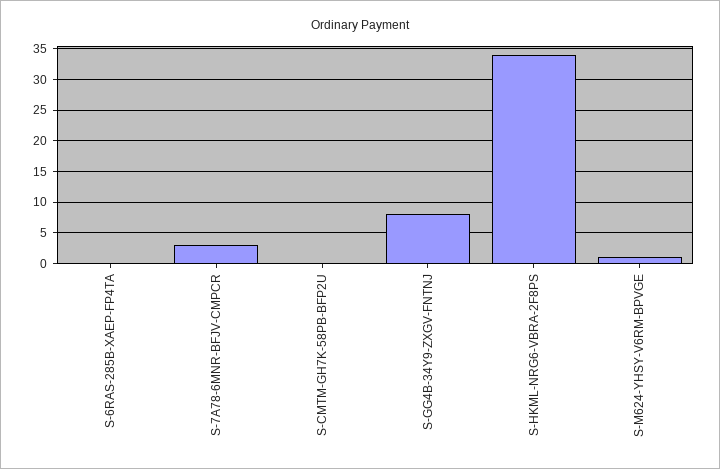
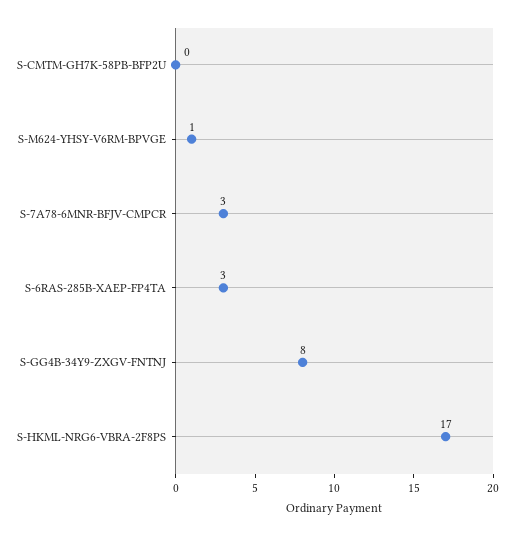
  {
-   "S-6RAS-285B-XAEP-FP4TA": 0,
+   "S-6RAS-285B-XAEP-FP4TA": 3,
    "S-7A78-6MNR-BFJV-CMPCR": 3,
    "S-CMTM-GH7K-58PB-BFP2U": 0,
    "S-GG4B-34Y9-ZXGV-FNTNJ": 8,
-   "S-HKML-NRG6-VBRA-2F8PS": 34,
+   "S-HKML-NRG6-VBRA-2F8PS": 17,
    "S-M624-YHSY-V6RM-BPVGE": 1
  }

